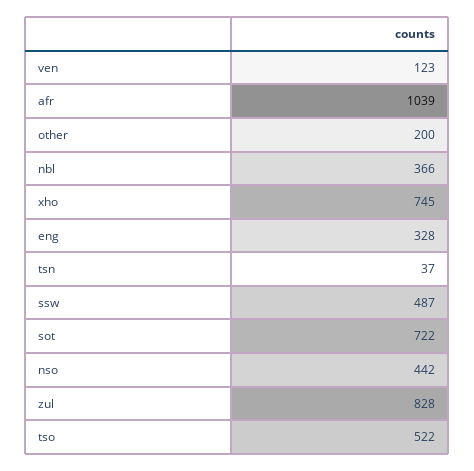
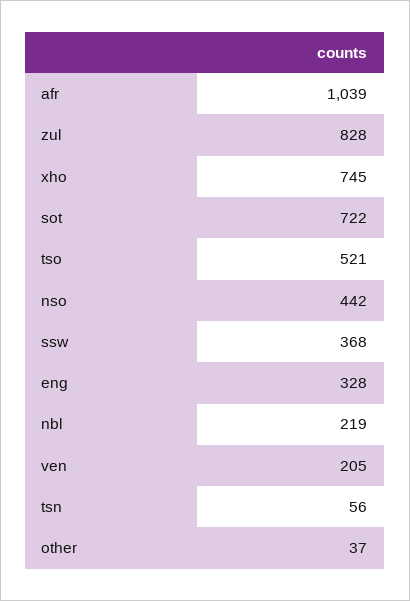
  {
-   "ven": 123,
+   "ven": 205,
    "afr": 1039,
-   "other": 200,
+   "other": 37,
-   "nbl": 366,
+   "nbl": 219,
    "xho": 745,
    "eng": 328,
-   "tsn": 37,
+   "tsn": 56,
-   "ssw": 487,
+   "ssw": 368,
    "sot": 722,
    "nso": 442,
    "zul": 828,
-   "tso": 522
+   "tso": 521
  }

